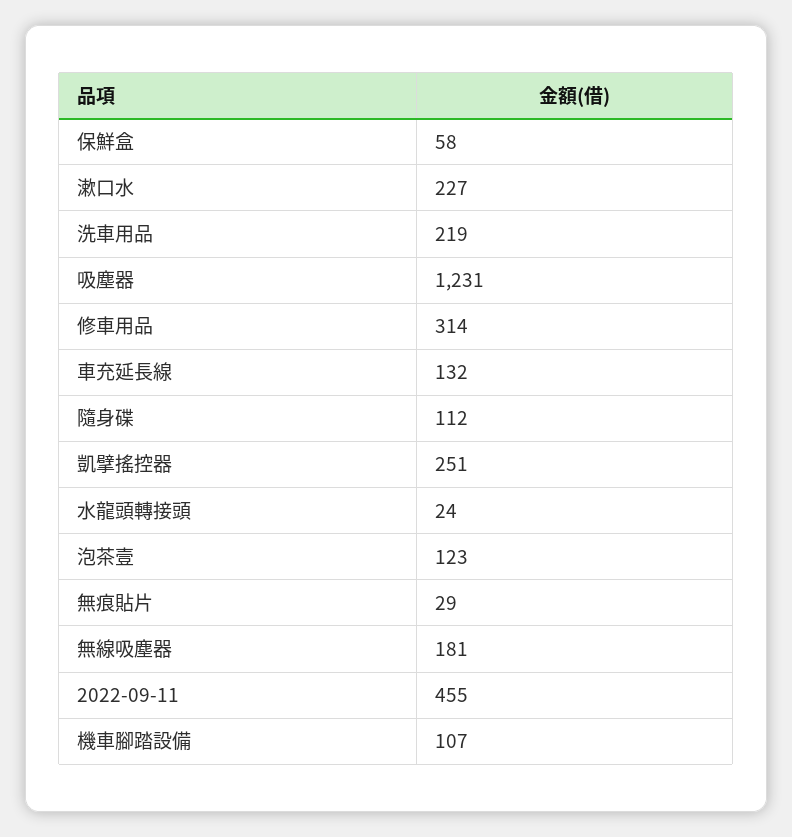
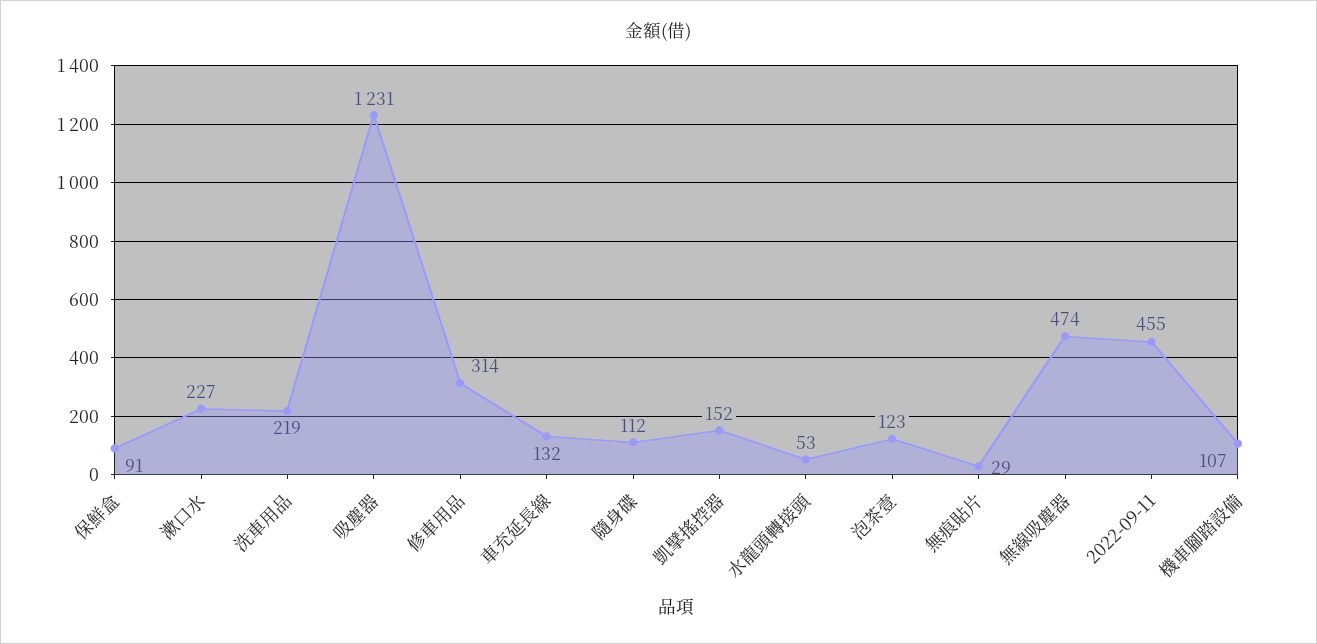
  {
-   "保鮮盒": 58,
+   "保鮮盒": 91,
    "漱口水": 227,
    "洗車用品": 219,
    "吸塵器": 1231,
    "修車用品": 314,
    "車充延長線": 132,
    "隨身碟": 112,
-   "凱擘搖控器": 251,
+   "凱擘搖控器": 152,
-   "水龍頭轉接頭": 24,
+   "水龍頭轉接頭": 53,
    "泡茶壹": 123,
    "無痕貼片": 29,
-   "無線吸塵器": 181,
+   "無線吸塵器": 474,
    "2022-09-11": 455,
    "機車腳踏設備": 107
  }

